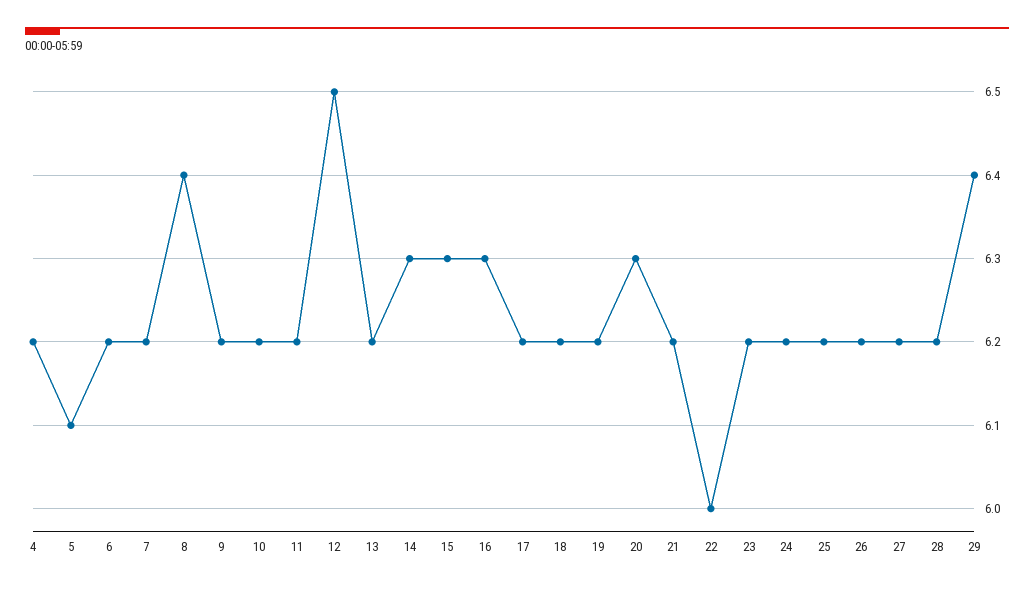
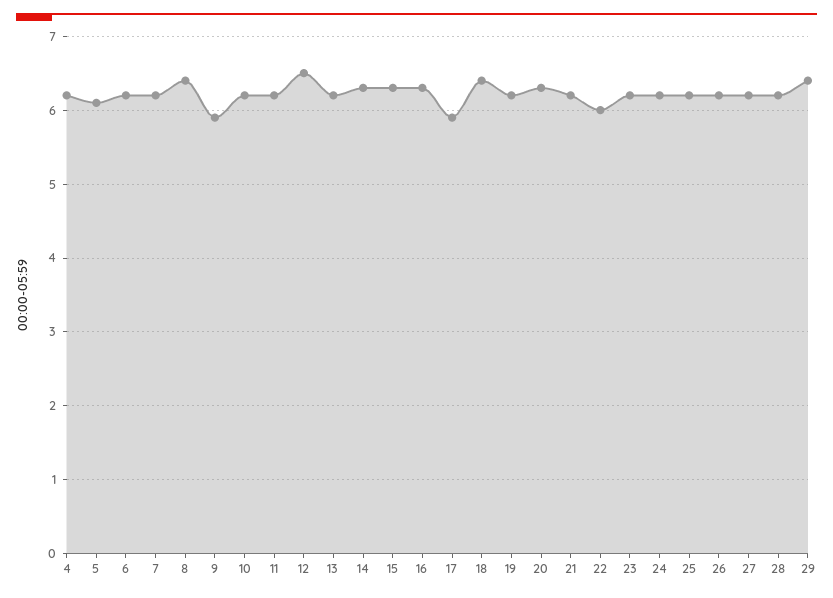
  {
    "4": 6.2,
    "5": 6.1,
    "6": 6.2,
    "7": 6.2,
    "8": 6.4,
-   "9": 6.2,
+   "9": 5.9,
    "10": 6.2,
    "11": 6.2,
    "12": 6.5,
    "13": 6.2,
    "14": 6.3,
    "15": 6.3,
    "16": 6.3,
-   "17": 6.2,
+   "17": 5.9,
-   "18": 6.2,
+   "18": 6.4,
    "19": 6.2,
    "20": 6.3,
    "21": 6.2,
    "22": 6,
    "23": 6.2,
    "24": 6.2,
    "25": 6.2,
    "26": 6.2,
    "27": 6.2,
    "28": 6.2,
    "29": 6.4
  }

